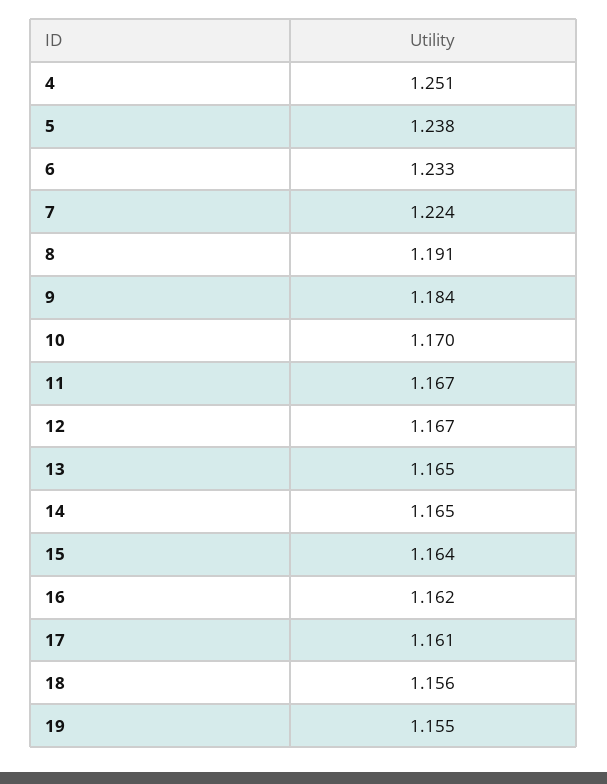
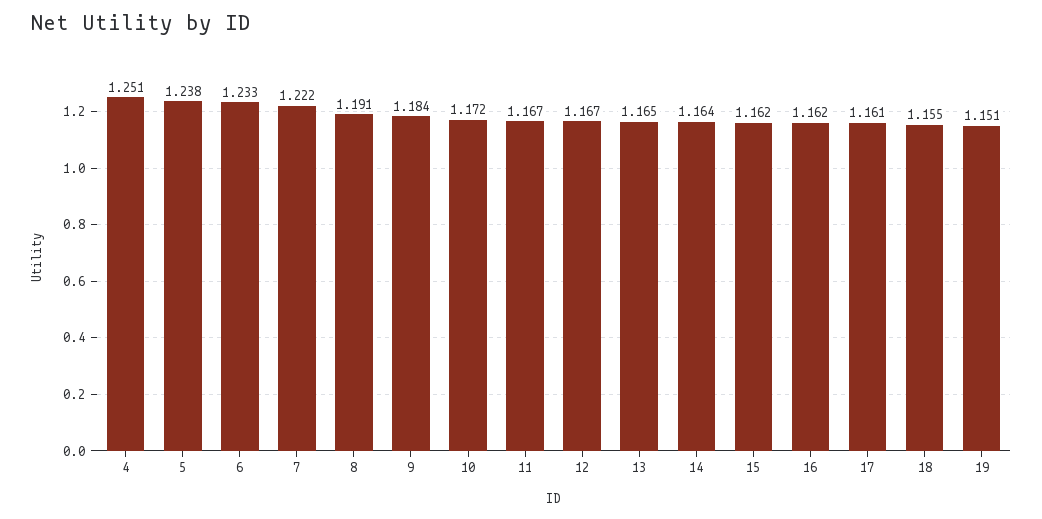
  {
    "4": 1.251,
    "5": 1.238,
    "6": 1.233,
-   "7": 1.224,
+   "7": 1.222,
    "8": 1.191,
    "9": 1.184,
-   "10": 1.17,
+   "10": 1.172,
    "11": 1.167,
    "12": 1.167,
    "13": 1.165,
-   "14": 1.165,
+   "14": 1.164,
-   "15": 1.164,
+   "15": 1.162,
    "16": 1.162,
    "17": 1.161,
-   "18": 1.156,
+   "18": 1.155,
-   "19": 1.155
+   "19": 1.151
  }

